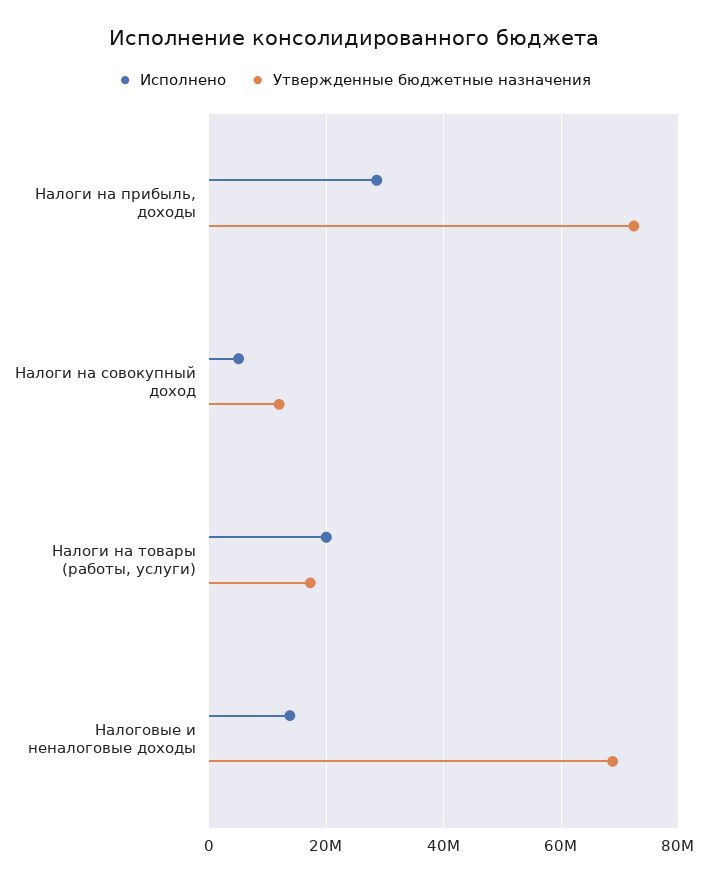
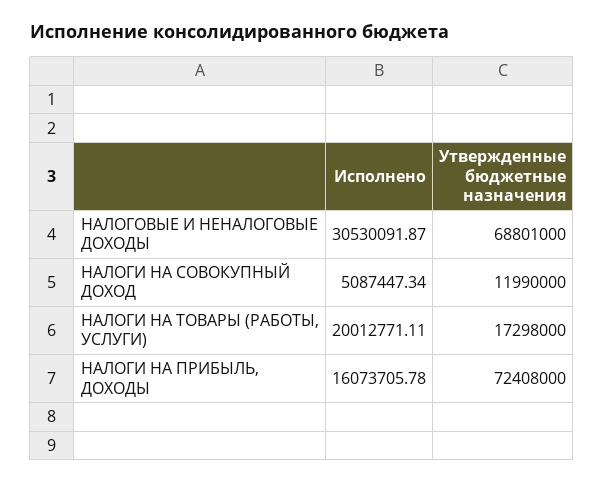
  {
    "Исполнено": {
-     "Налоги на прибыль, доходы": 28000000,
+     "Налоги на прибыль, доходы": 16073705.78,
      "Налоги на совокупный доход": 5087447.34,
      "Налоги на товары (работы, услуги)": 20012771.11,
-     "Налоговые и неналоговые доходы": 14000000
+     "Налоговые и неналоговые доходы": 30530091.87
    },
    "Утвержденные бюджетные назначения": {
      "Налоги на прибыль, доходы": 72408000,
      "Налоги на совокупный доход": 11990000,
      "Налоги на товары (работы, услуги)": 17298000,
      "Налоговые и неналоговые доходы": 68801000
    }
  }

